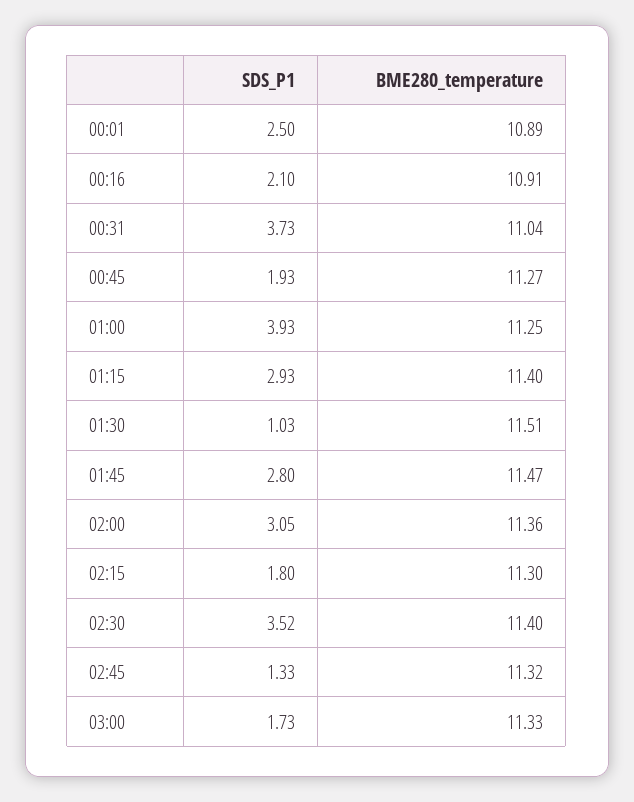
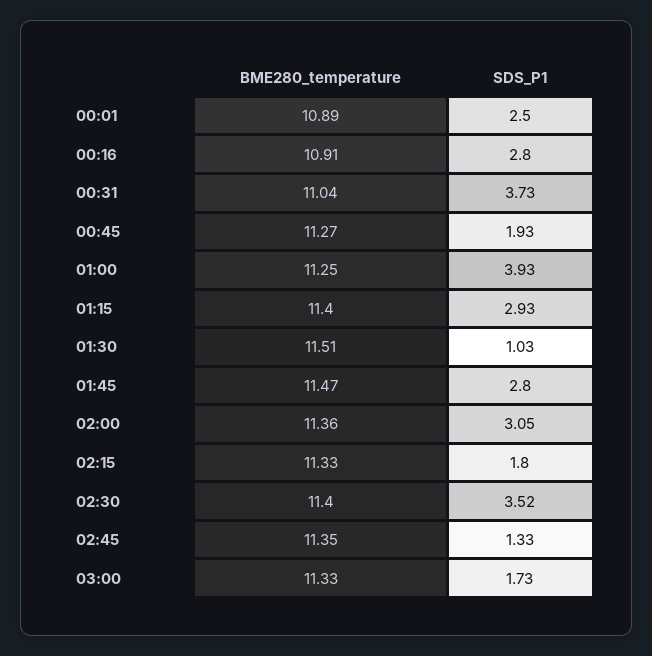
  {
    "SDS_P1": {
      "00:01": 2.5,
-     "00:16": 2.1,
+     "00:16": 2.8,
      "00:31": 3.73,
      "00:45": 1.93,
      "01:00": 3.93,
      "01:15": 2.93,
      "01:30": 1.03,
      "01:45": 2.8,
      "02:00": 3.05,
      "02:15": 1.8,
      "02:30": 3.52,
      "02:45": 1.33,
      "03:00": 1.73
    },
    "BME280_temperature": {
      "00:01": 10.89,
      "00:16": 10.91,
      "00:31": 11.04,
      "00:45": 11.27,
      "01:00": 11.25,
      "01:15": 11.4,
      "01:30": 11.51,
      "01:45": 11.47,
      "02:00": 11.36,
-     "02:15": 11.3,
+     "02:15": 11.33,
      "02:30": 11.4,
-     "02:45": 11.32,
+     "02:45": 11.35,
      "03:00": 11.33
    }
  }

